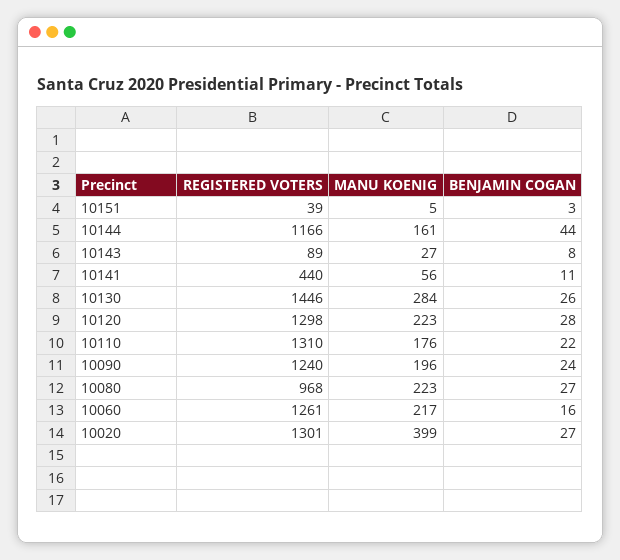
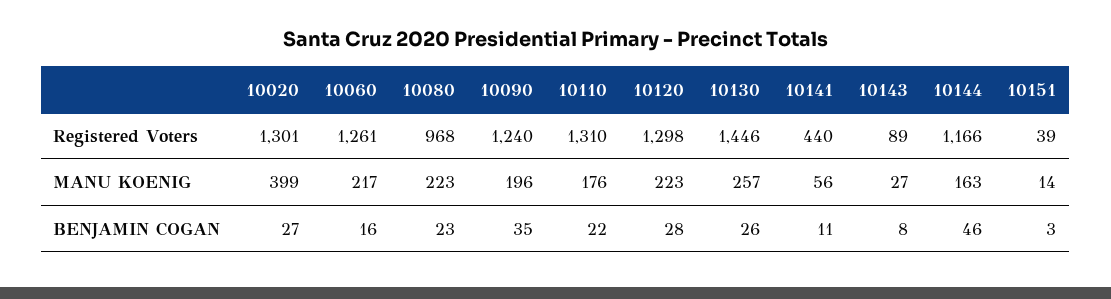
  {
    "REGISTERED VOTERS": {
      "10151": 39,
      "10144": 1166,
      "10143": 89,
      "10141": 440,
      "10130": 1446,
      "10120": 1298,
      "10110": 1310,
      "10090": 1240,
      "10080": 968,
      "10060": 1261,
      "10020": 1301
    },
    "MANU KOENIG": {
-     "10151": 5,
+     "10151": 14,
-     "10144": 161,
+     "10144": 163,
      "10143": 27,
      "10141": 56,
-     "10130": 284,
+     "10130": 257,
      "10120": 223,
      "10110": 176,
      "10090": 196,
      "10080": 223,
      "10060": 217,
      "10020": 399
    },
    "BENJAMIN COGAN": {
      "10151": 3,
-     "10144": 44,
+     "10144": 46,
      "10143": 8,
      "10141": 11,
      "10130": 26,
      "10120": 28,
      "10110": 22,
-     "10090": 24,
+     "10090": 35,
-     "10080": 27,
+     "10080": 23,
      "10060": 16,
      "10020": 27
    }
  }

